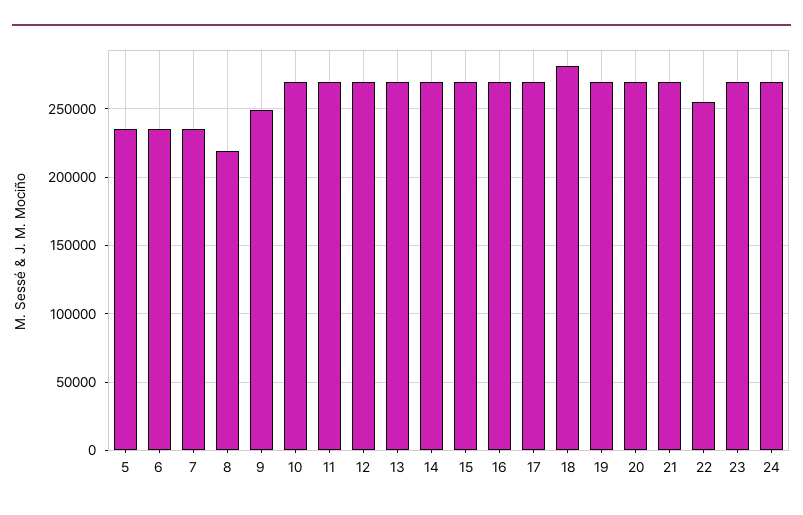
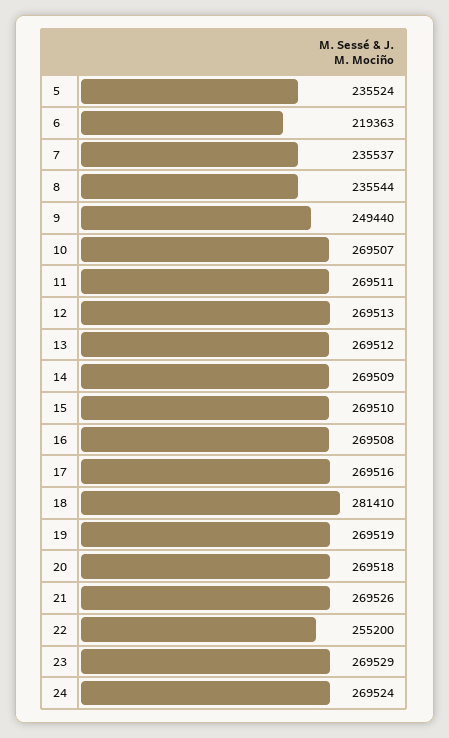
  {
    "5": 235524,
-   "6": 235000,
+   "6": 219363,
    "7": 235537,
-   "8": 220000,
+   "8": 235544,
    "9": 249440,
    "10": 269507,
    "11": 269511,
    "12": 269513,
    "13": 269512,
    "14": 269509,
    "15": 269510,
    "16": 269508,
    "17": 269516,
    "18": 281410,
    "19": 269519,
    "20": 269518,
    "21": 269526,
    "22": 255200,
    "23": 269529,
    "24": 269524
  }

